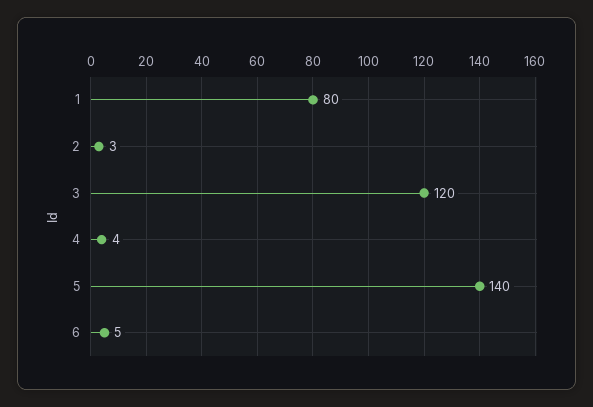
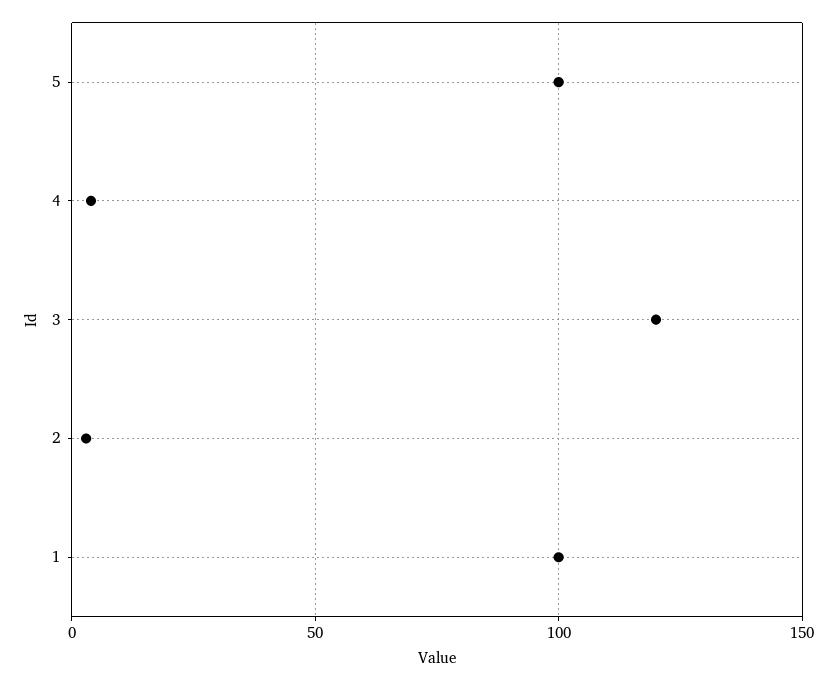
  {
-   "1": 80,
+   "1": 100,
    "2": 3,
    "3": 120,
    "4": 4,
-   "5": 140,
+   "5": 100
-   "6": 5
  }

